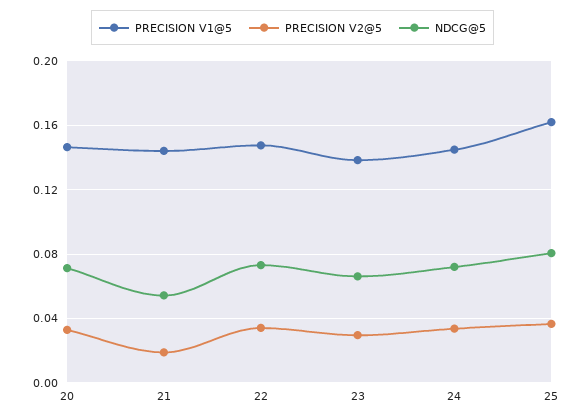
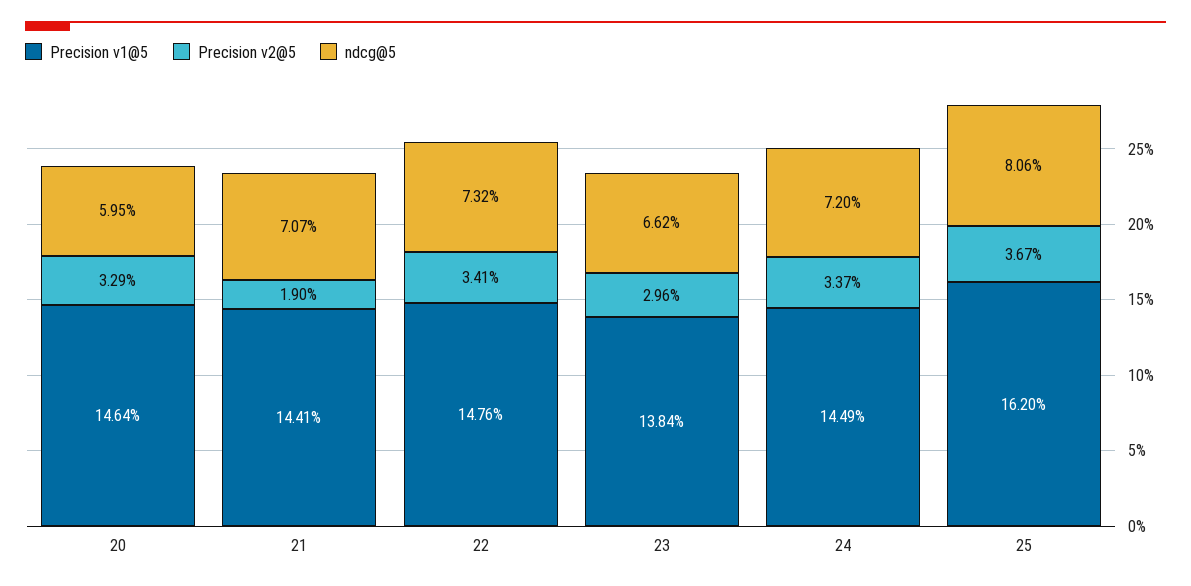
  {
    "PRECISION V1@5": {
      "20": 0.1464,
      "21": 0.1441,
      "22": 0.1476,
      "23": 0.1384,
      "24": 0.1449,
      "25": 0.162
    },
    "PRECISION V2@5": {
      "20": 0.0329,
      "21": 0.019,
      "22": 0.0341,
      "23": 0.0296,
      "24": 0.0337,
      "25": 0.0367
    },
    "NDCG@5": {
-     "20": 0.07,
+     "20": 0.0595,
-     "21": 0.055,
+     "21": 0.0707,
      "22": 0.0732,
      "23": 0.0662,
      "24": 0.072,
      "25": 0.0806
    }
  }

